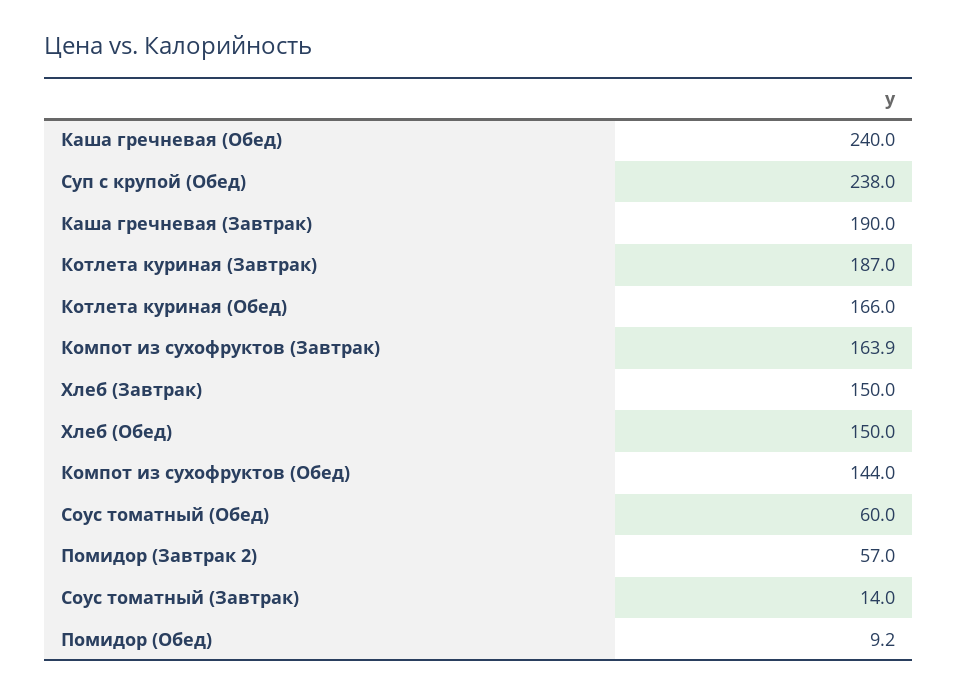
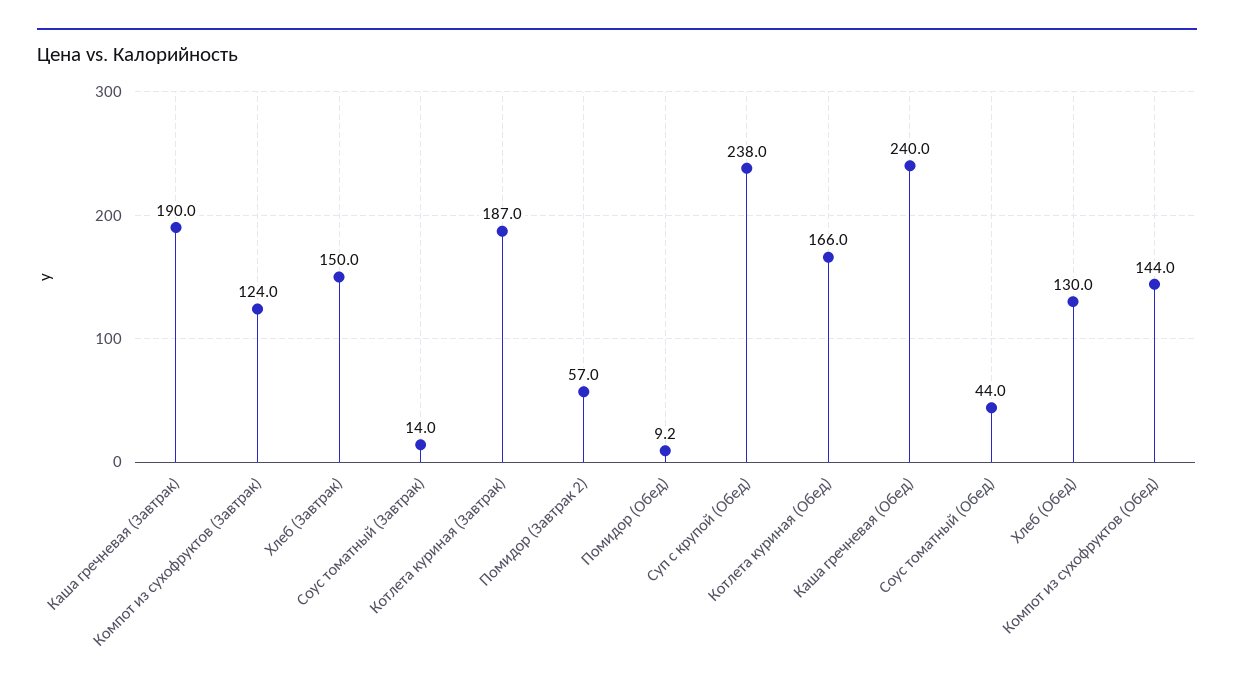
  {
    "Каша гречневая (Обед)": 240,
    "Суп с крупой (Обед)": 238,
    "Каша гречневая (Завтрак)": 190,
    "Котлета куриная (Завтрак)": 187,
    "Котлета куриная (Обед)": 166,
-   "Компот из сухофруктов (Завтрак)": 163.9,
+   "Компот из сухофруктов (Завтрак)": 124,
    "Хлеб (Завтрак)": 150,
-   "Хлеб (Обед)": 150,
+   "Хлеб (Обед)": 130,
    "Компот из сухофруктов (Обед)": 144,
-   "Соус томатный (Обед)": 60,
+   "Соус томатный (Обед)": 44,
    "Помидор (Завтрак 2)": 57,
    "Соус томатный (Завтрак)": 14,
    "Помидор (Обед)": 9.2
  }

